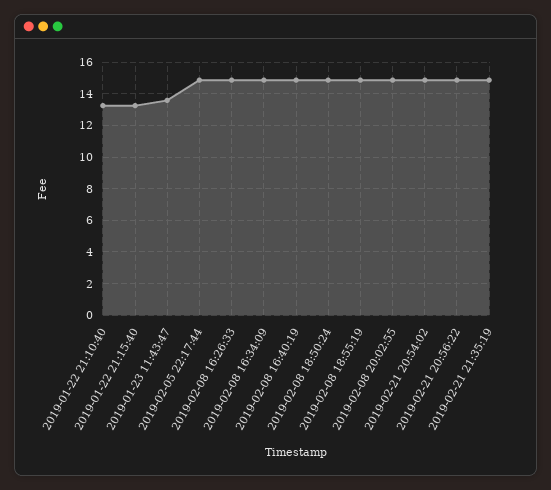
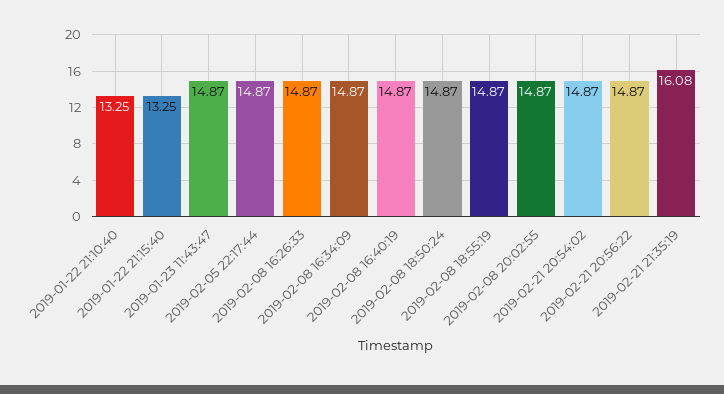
  {
    "2019-01-22 21:10:40": 13.25,
    "2019-01-22 21:15:40": 13.25,
-   "2019-01-23 11:43:47": 13.5,
+   "2019-01-23 11:43:47": 14.87,
    "2019-02-05 22:17:44": 14.87,
    "2019-02-08 16:26:33": 14.87,
    "2019-02-08 16:34:09": 14.87,
    "2019-02-08 16:40:19": 14.87,
    "2019-02-08 18:50:24": 14.87,
    "2019-02-08 18:55:19": 14.87,
    "2019-02-08 20:02:55": 14.87,
    "2019-02-21 20:54:02": 14.87,
    "2019-02-21 20:56:22": 14.87,
-   "2019-02-21 21:35:19": 15
+   "2019-02-21 21:35:19": 16.08
  }

